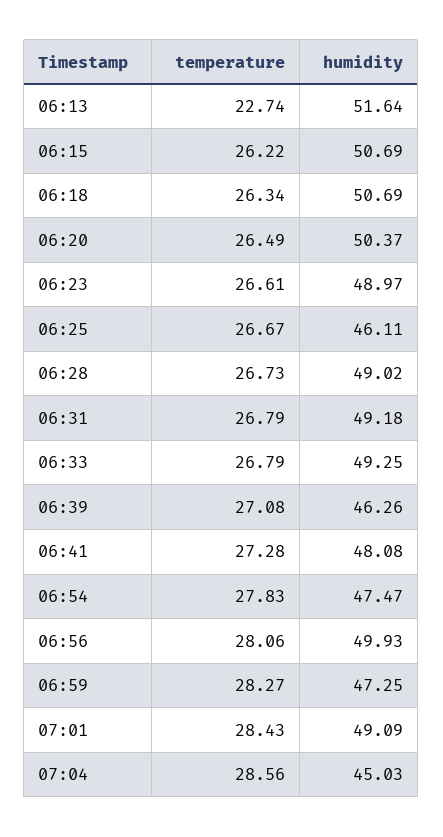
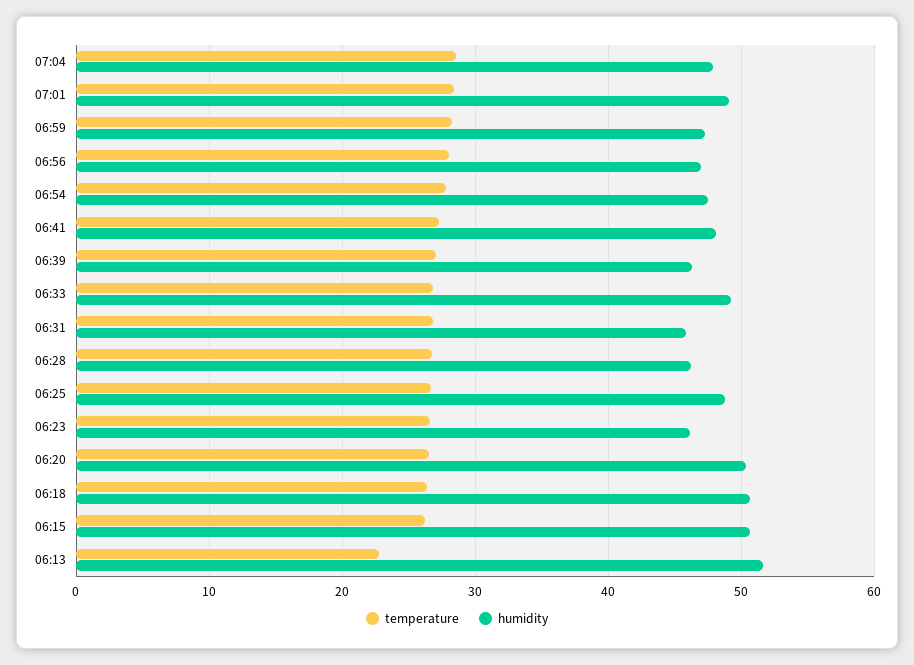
  {
    "temperature": {
      "06:13": 22.74,
      "06:15": 26.22,
      "06:18": 26.34,
      "06:20": 26.49,
      "06:23": 26.61,
      "06:25": 26.67,
      "06:28": 26.73,
      "06:31": 26.79,
      "06:33": 26.79,
      "06:39": 27.08,
      "06:41": 27.28,
      "06:54": 27.83,
      "06:56": 28.06,
      "06:59": 28.27,
      "07:01": 28.43,
      "07:04": 28.56
    },
    "humidity": {
      "06:13": 51.64,
      "06:15": 50.69,
      "06:18": 50.69,
      "06:20": 50.37,
-     "06:23": 48.97,
+     "06:23": 46,
-     "06:25": 46.11,
+     "06:25": 49,
-     "06:28": 49.02,
+     "06:28": 46,
-     "06:31": 49.18,
+     "06:31": 46,
      "06:33": 49.25,
      "06:39": 46.26,
      "06:41": 48.08,
      "06:54": 47.47,
-     "06:56": 49.93,
+     "06:56": 47,
      "06:59": 47.25,
      "07:01": 49.09,
-     "07:04": 45.03
+     "07:04": 48
    }
  }

